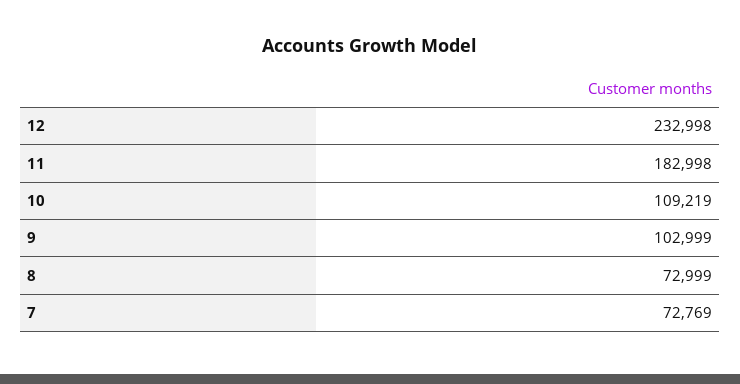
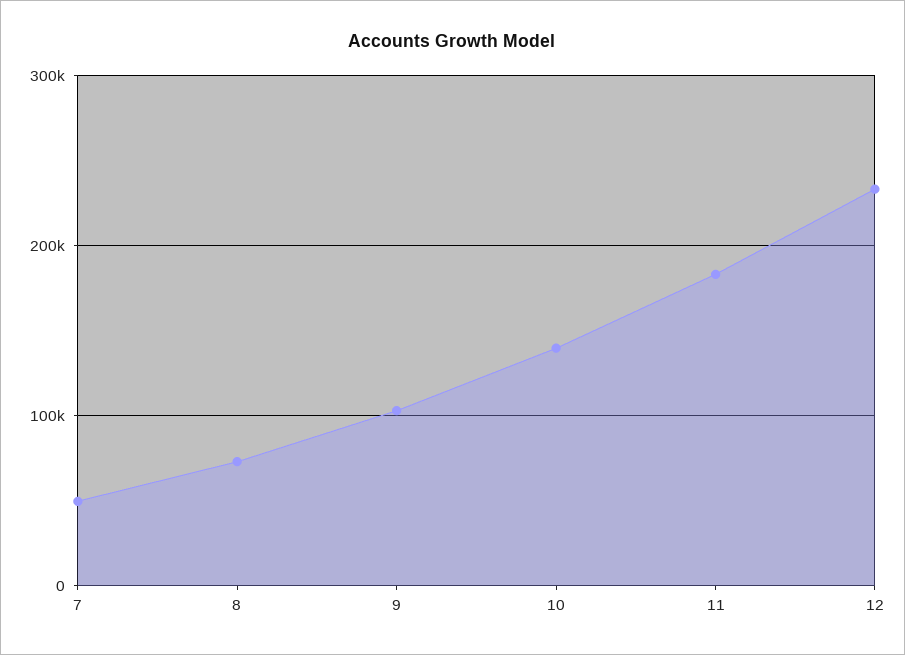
  {
    "12": 232998,
    "11": 182998,
-   "10": 109219,
+   "10": 140000,
    "9": 102999,
    "8": 72999,
-   "7": 72769
+   "7": 50000
  }

